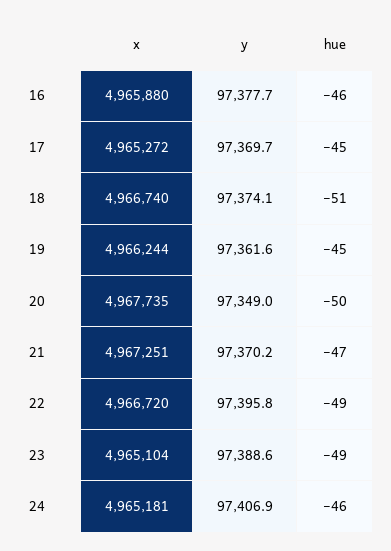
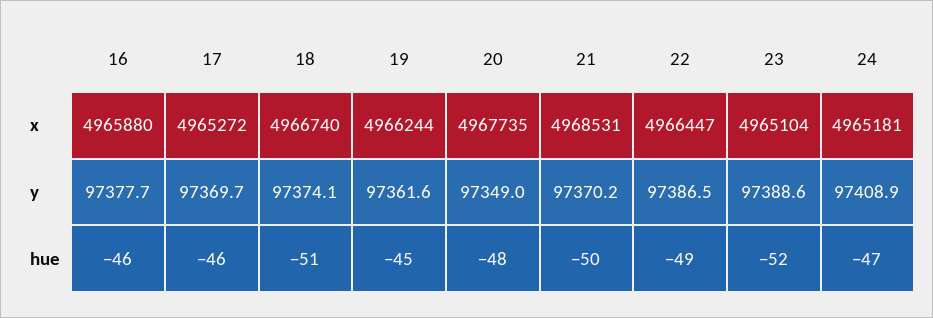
  {
    "x": {
      "16": 4965880,
      "17": 4965272,
      "18": 4966740,
      "19": 4966244,
      "20": 4967735,
-     "21": 4967251,
+     "21": 4968531,
-     "22": 4966720,
+     "22": 4966447,
      "23": 4965104,
      "24": 4965181
    },
    "y": {
      "16": 97377.7,
      "17": 97369.7,
      "18": 97374.1,
      "19": 97361.6,
      "20": 97349,
      "21": 97370.2,
-     "22": 97395.8,
+     "22": 97386.5,
      "23": 97388.6,
-     "24": 97406.9
+     "24": 97408.9
    },
    "hue": {
      "16": -46,
-     "17": -45,
+     "17": -46,
      "18": -51,
      "19": -45,
-     "20": -50,
+     "20": -48,
-     "21": -47,
+     "21": -50,
      "22": -49,
-     "23": -49,
+     "23": -52,
-     "24": -46
+     "24": -47
    }
  }

